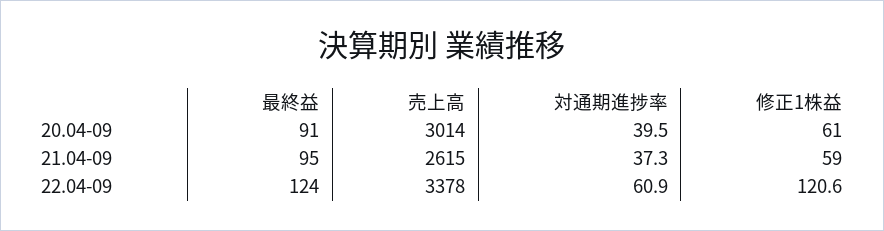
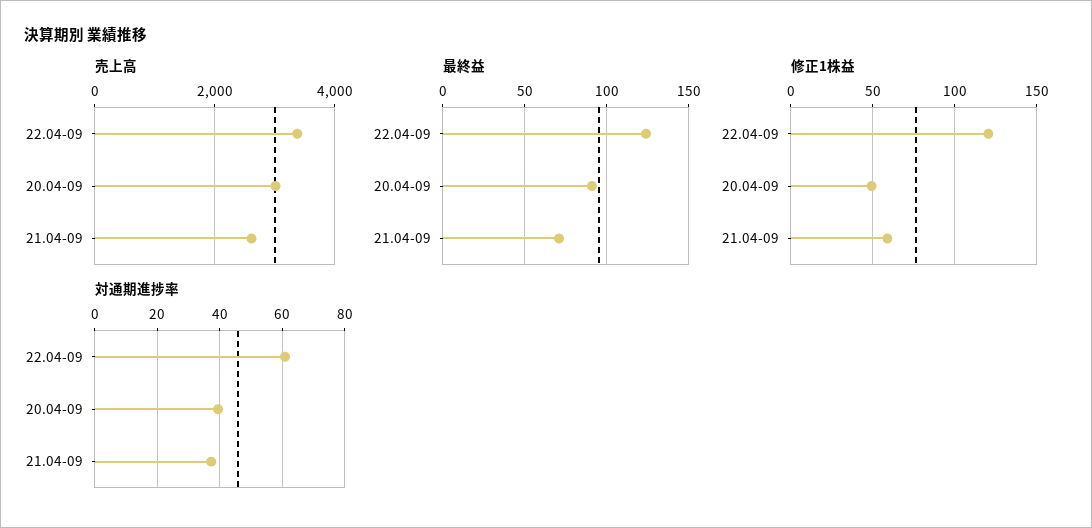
  {
    "最終益": {
      "20.04-09": 91,
-     "21.04-09": 95,
+     "21.04-09": 70,
      "22.04-09": 124
    },
    "売上高": {
      "20.04-09": 3014,
      "21.04-09": 2615,
      "22.04-09": 3378
    },
    "対通期進捗率": {
      "20.04-09": 39.5,
      "21.04-09": 37.3,
      "22.04-09": 60.9
    },
    "修正1株益": {
-     "20.04-09": 61,
+     "20.04-09": 50,
      "21.04-09": 59,
      "22.04-09": 120.6
    }
  }

